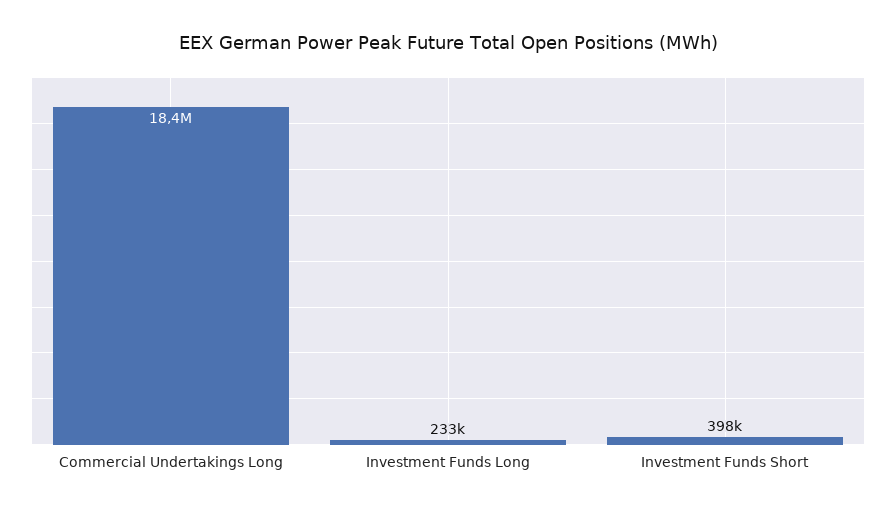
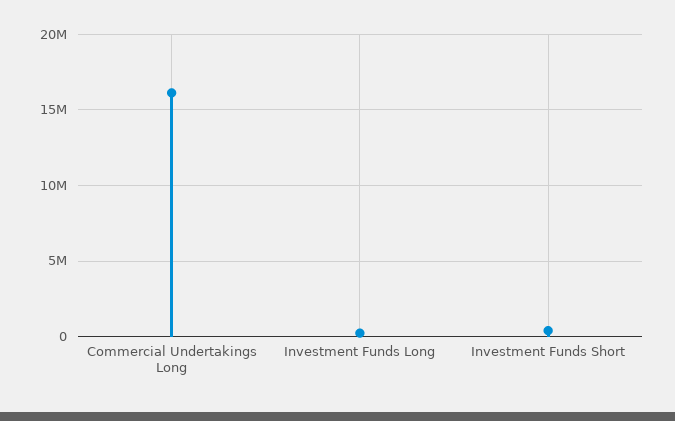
  {
-   "Commercial Undertakings Long": 18400000,
+   "Commercial Undertakings Long": 16000000,
    "Investment Funds Long": 233000,
    "Investment Funds Short": 398000
  }

